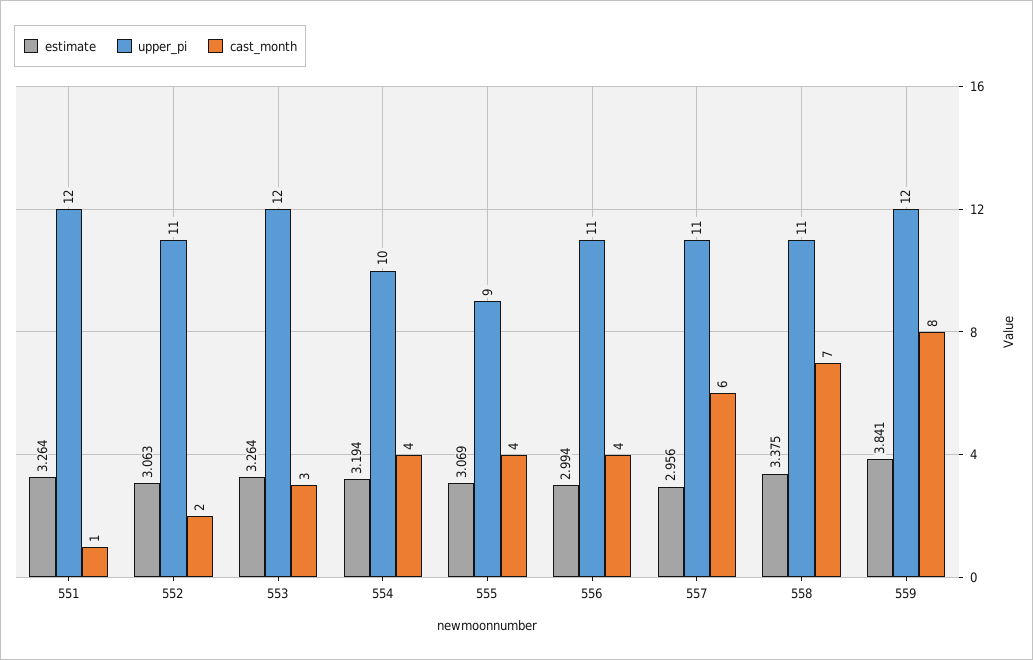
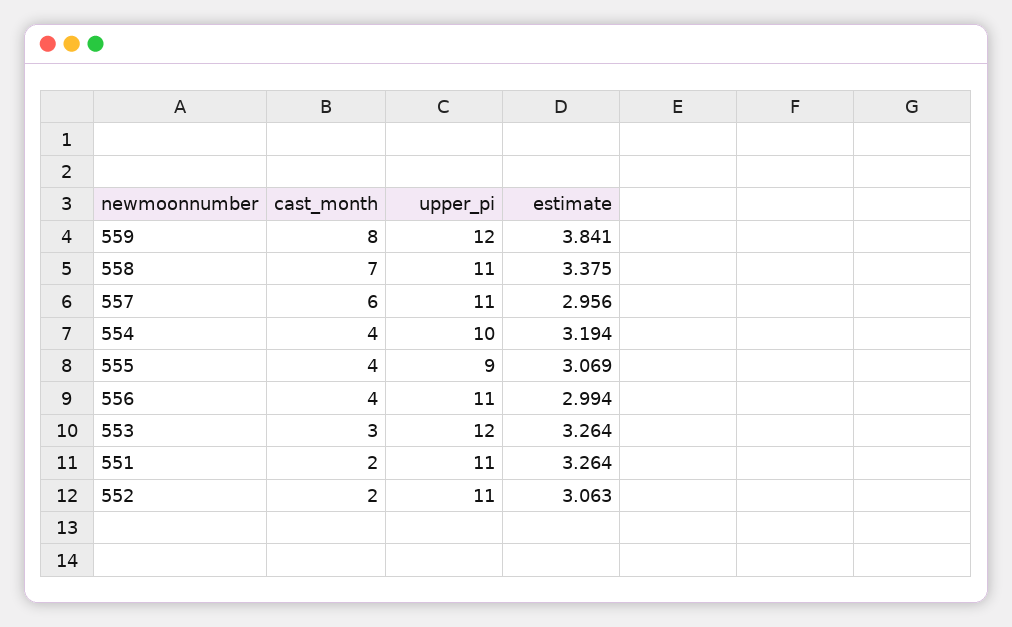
  {
    "estimate": {
      "551": 3.264,
      "552": 3.063,
      "553": 3.264,
      "554": 3.194,
      "555": 3.069,
      "556": 2.994,
      "557": 2.956,
      "558": 3.375,
      "559": 3.841
    },
    "upper_pi": {
-     "551": 12,
+     "551": 11,
      "552": 11,
      "553": 12,
      "554": 10,
      "555": 9,
      "556": 11,
      "557": 11,
      "558": 11,
      "559": 12
    },
    "cast_month": {
-     "551": 1,
+     "551": 2,
      "552": 2,
      "553": 3,
      "554": 4,
      "555": 4,
      "556": 4,
      "557": 6,
      "558": 7,
      "559": 8
    }
  }

